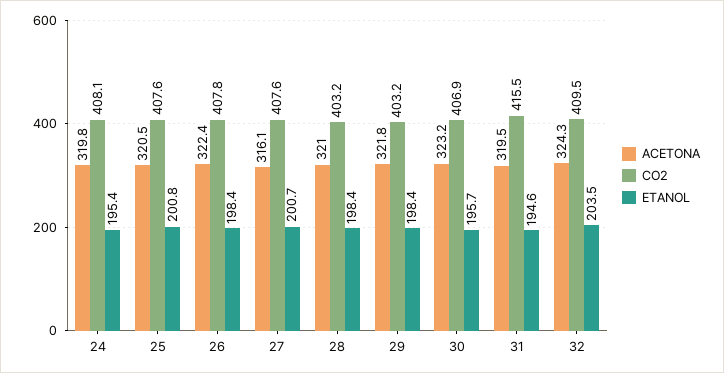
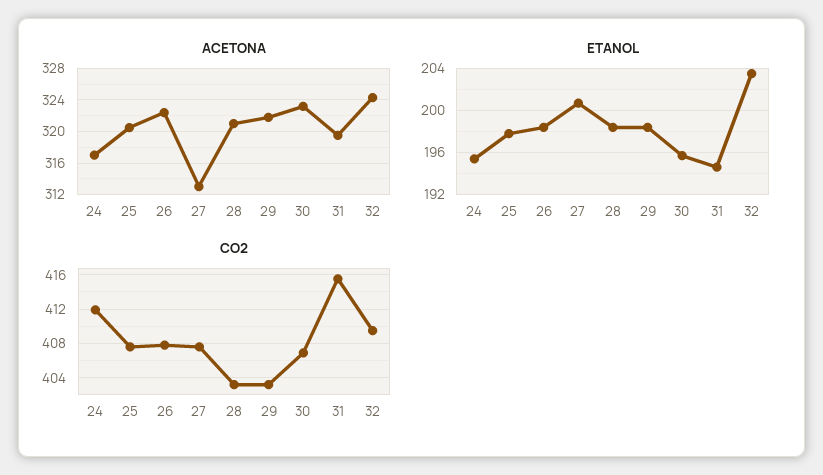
  {
    "ACETONA": {
-     "24": 319.8,
+     "24": 317,
      "25": 320.5,
      "26": 322.4,
-     "27": 316.1,
+     "27": 313,
      "28": 321,
      "29": 321.8,
      "30": 323.2,
      "31": 319.5,
      "32": 324.3
    },
    "CO2": {
-     "24": 408.1,
+     "24": 412,
      "25": 407.6,
      "26": 407.8,
      "27": 407.6,
      "28": 403.2,
      "29": 403.2,
      "30": 406.9,
      "31": 415.5,
      "32": 409.5
    },
    "ETANOL": {
      "24": 195.4,
-     "25": 200.8,
+     "25": 198,
      "26": 198.4,
      "27": 200.7,
      "28": 198.4,
      "29": 198.4,
      "30": 195.7,
      "31": 194.6,
      "32": 203.5
    }
  }

